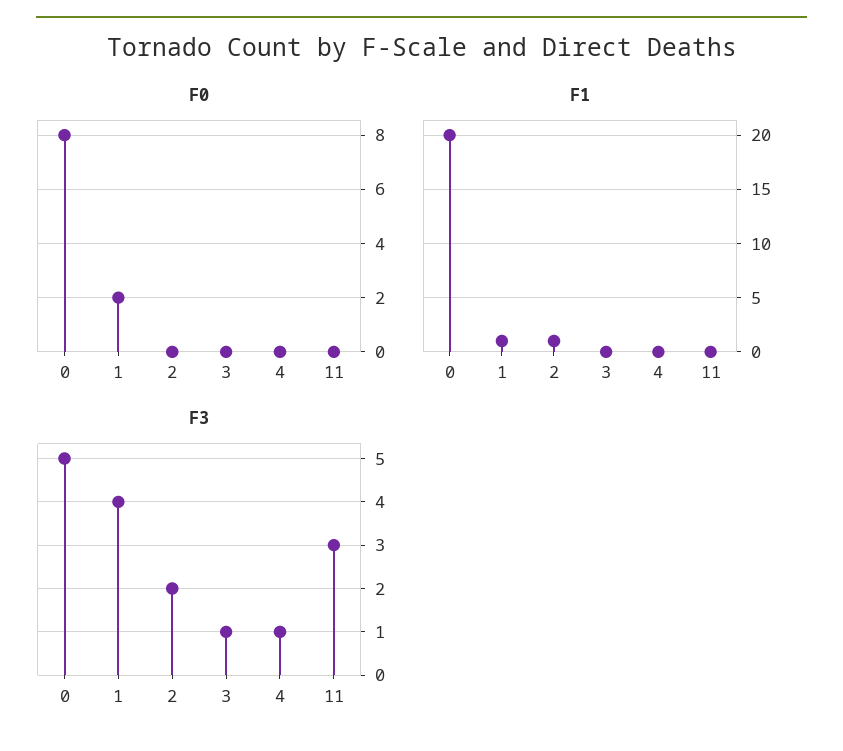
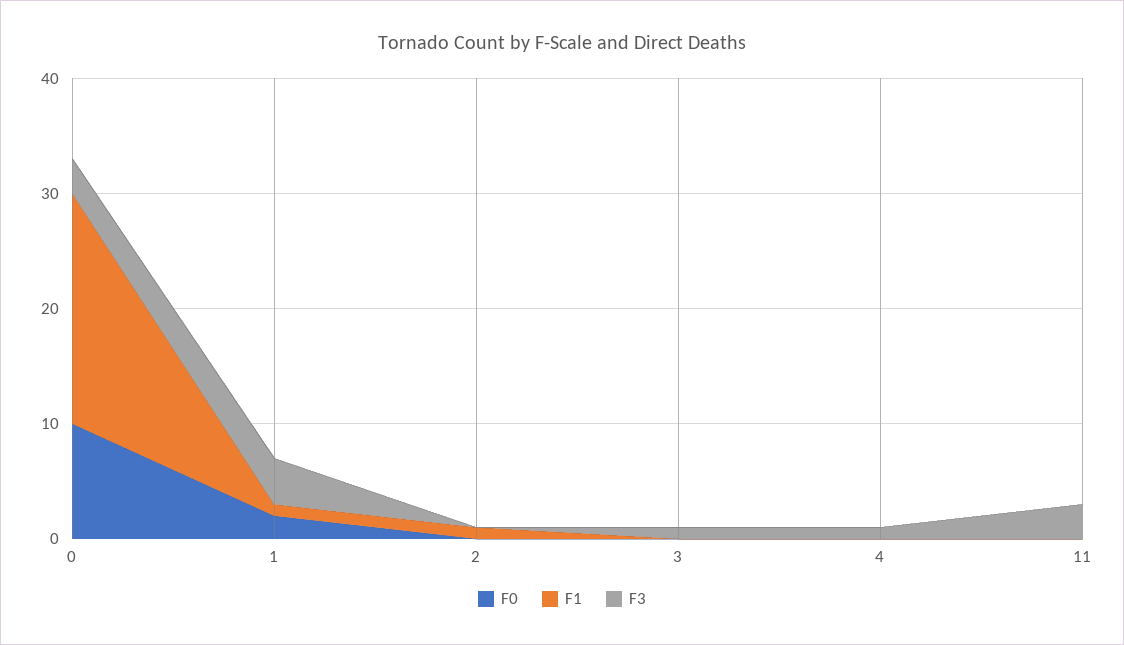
  {
    "F0": {
-     "0": 8,
+     "0": 10,
      "1": 2,
      "2": 0,
      "3": 0,
      "4": 0,
      "11": 0
    },
    "F1": {
      "0": 20,
      "1": 1,
      "2": 1,
      "3": 0,
      "4": 0,
      "11": 0
    },
    "F3": {
-     "0": 5,
+     "0": 3,
      "1": 4,
-     "2": 2,
+     "2": 0,
      "3": 1,
      "4": 1,
      "11": 3
    }
  }

